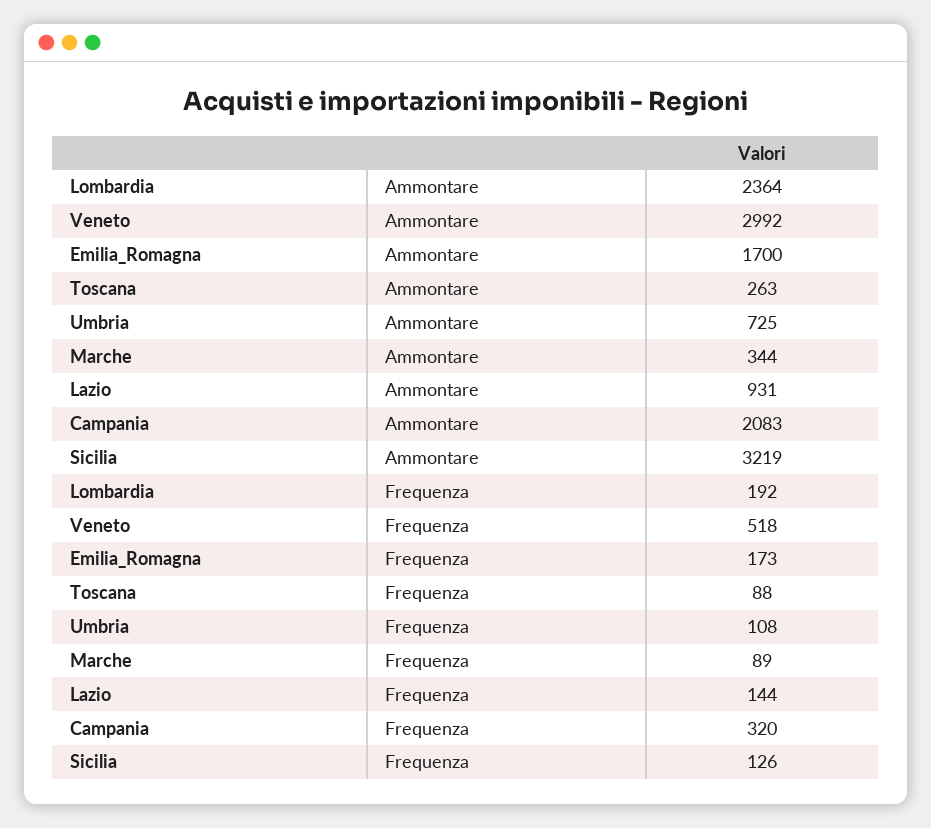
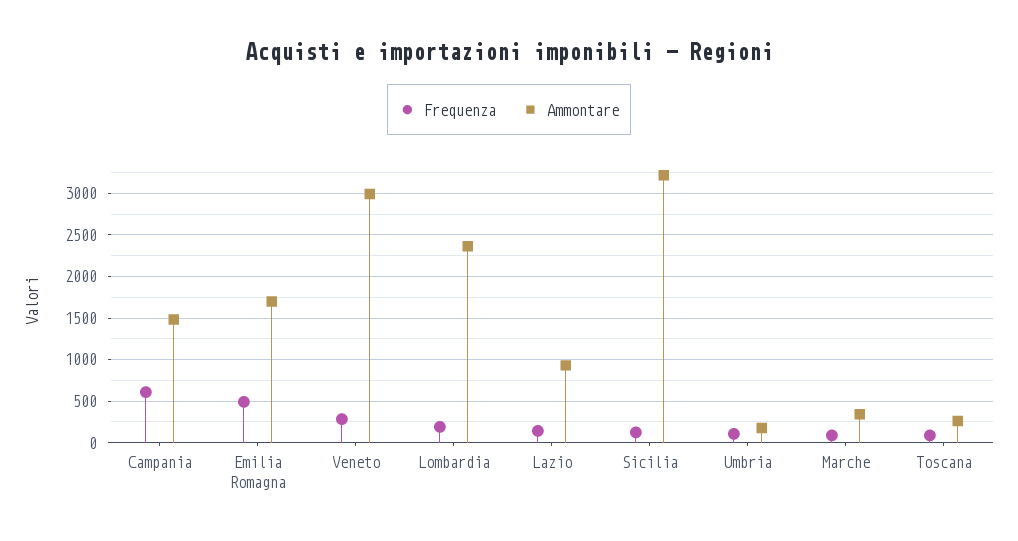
  {
    "Ammontare": {
      "Lombardia": 2364,
      "Veneto": 2992,
      "Emilia_Romagna": 1700,
      "Toscana": 263,
-     "Umbria": 725,
+     "Umbria": 200,
      "Marche": 344,
      "Lazio": 931,
-     "Campania": 2083,
+     "Campania": 1500,
      "Sicilia": 3219
    },
    "Frequenza": {
      "Lombardia": 192,
-     "Veneto": 518,
+     "Veneto": 300,
-     "Emilia_Romagna": 173,
+     "Emilia_Romagna": 500,
      "Toscana": 88,
      "Umbria": 108,
      "Marche": 89,
      "Lazio": 144,
-     "Campania": 320,
+     "Campania": 600,
      "Sicilia": 126
    }
  }

